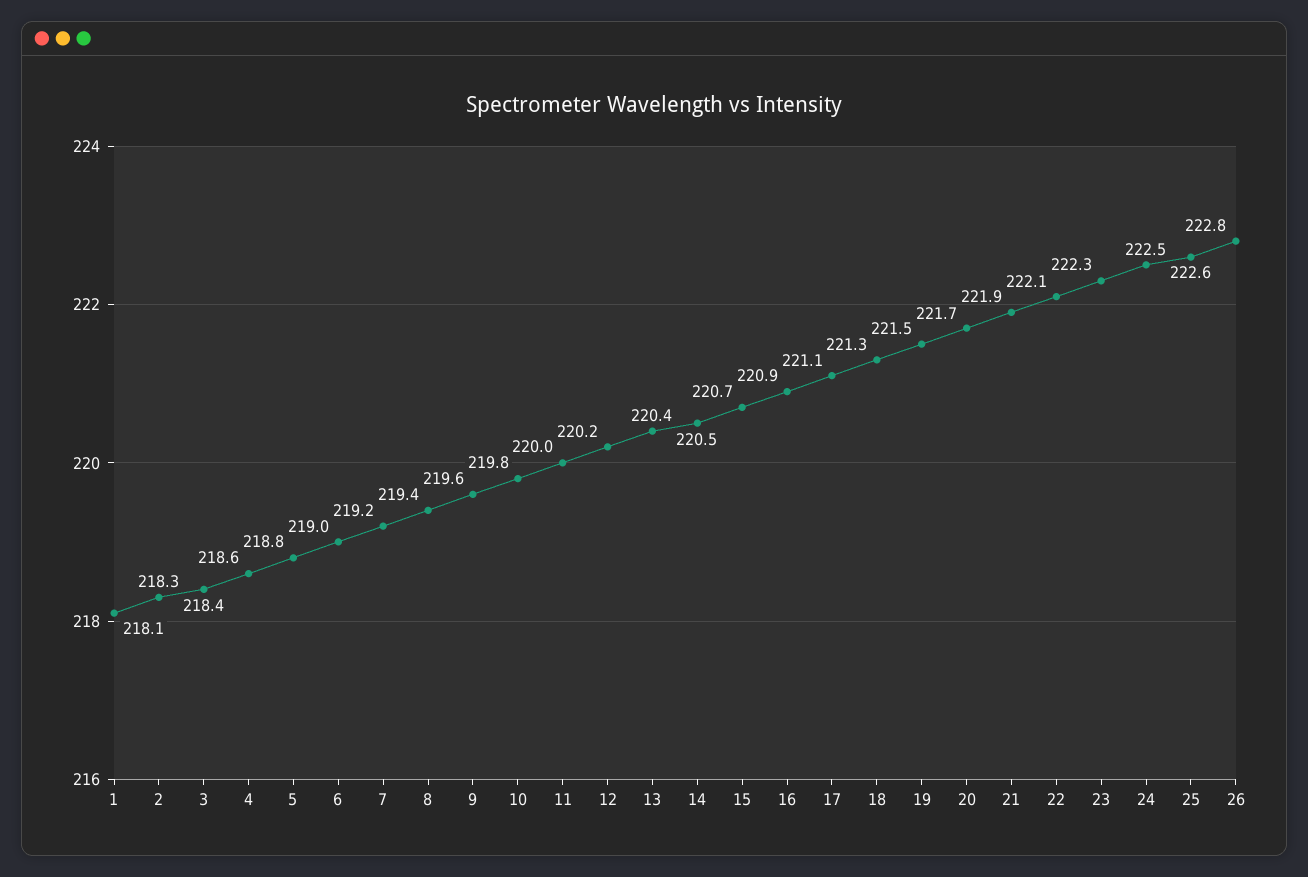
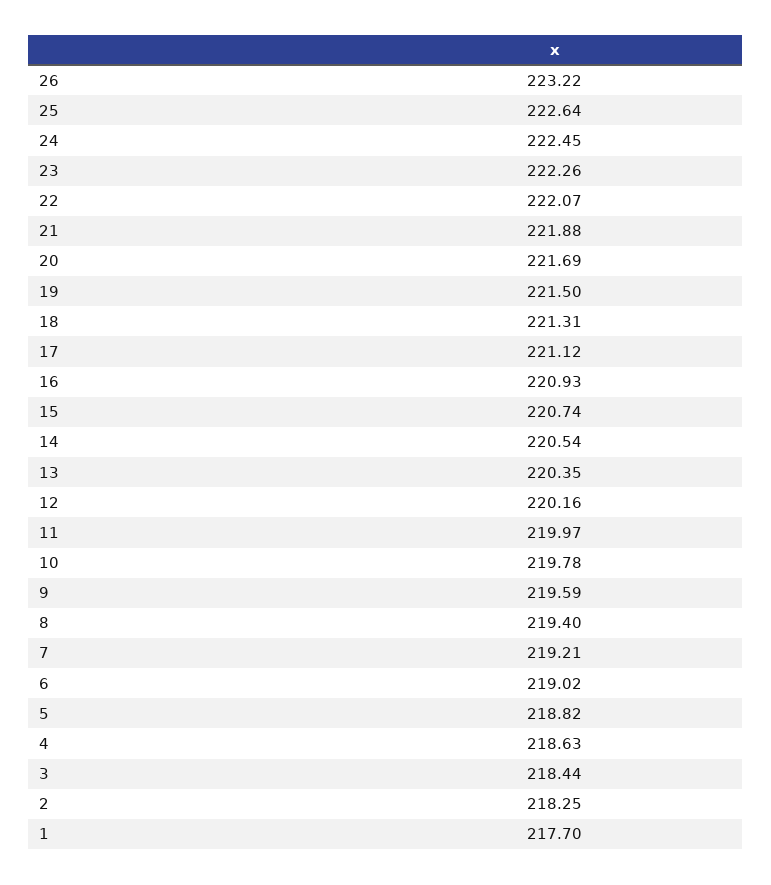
  {
-   "1": 218.1,
+   "1": 217.7,
    "2": 218.25,
    "3": 218.44,
    "4": 218.63,
    "5": 218.82,
    "6": 219.02,
    "7": 219.21,
    "8": 219.4,
    "9": 219.59,
    "10": 219.78,
    "11": 219.97,
    "12": 220.16,
    "13": 220.35,
    "14": 220.54,
    "15": 220.74,
    "16": 220.93,
    "17": 221.12,
    "18": 221.31,
    "19": 221.5,
    "20": 221.69,
    "21": 221.88,
    "22": 222.07,
    "23": 222.26,
    "24": 222.45,
    "25": 222.64,
-   "26": 222.8
+   "26": 223.22
  }

